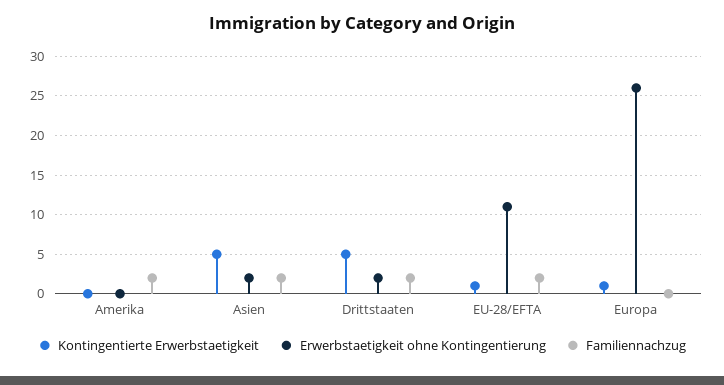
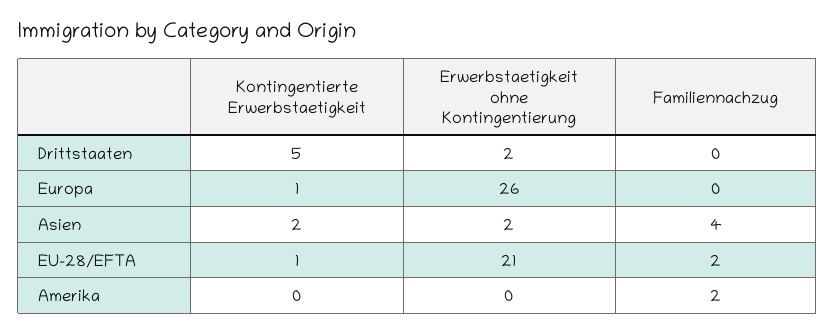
  {
    "Kontingentierte Erwerbstaetigkeit": {
      "Amerika": 0,
-     "Asien": 5,
+     "Asien": 2,
      "Drittstaaten": 5,
      "EU-28/EFTA": 1,
      "Europa": 1
    },
    "Erwerbstaetigkeit ohne Kontingentierung": {
      "Amerika": 0,
      "Asien": 2,
      "Drittstaaten": 2,
-     "EU-28/EFTA": 11,
+     "EU-28/EFTA": 21,
      "Europa": 26
    },
    "Familiennachzug": {
      "Amerika": 2,
-     "Asien": 2,
+     "Asien": 4,
-     "Drittstaaten": 2,
+     "Drittstaaten": 0,
      "EU-28/EFTA": 2,
      "Europa": 0
    }
  }

